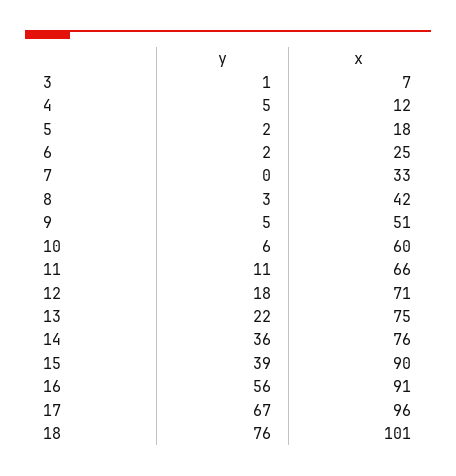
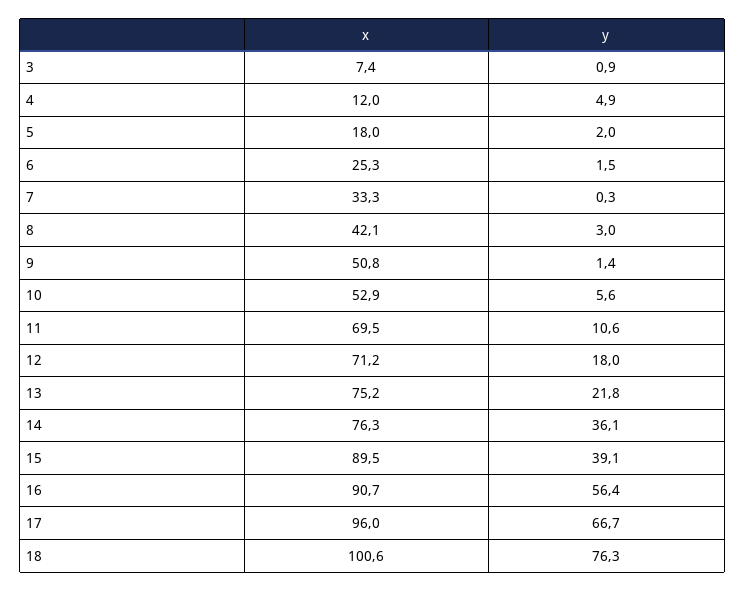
  {
    "y": {
      "3": 0.9,
      "4": 4.9,
      "5": 2,
      "6": 1.5,
      "7": 0.3,
      "8": 3,
-     "9": 5,
+     "9": 1.4,
      "10": 5.6,
      "11": 10.6,
      "12": 18,
      "13": 21.8,
      "14": 36.1,
      "15": 39.1,
      "16": 56.4,
      "17": 66.7,
      "18": 76.3
    },
    "x": {
      "3": 7.4,
      "4": 12,
      "5": 18,
      "6": 25.3,
      "7": 33.3,
      "8": 42.1,
      "9": 50.8,
-     "10": 60,
+     "10": 52.9,
-     "11": 66,
+     "11": 69.5,
      "12": 71.2,
      "13": 75.2,
      "14": 76.3,
      "15": 89.5,
      "16": 90.7,
      "17": 96,
      "18": 100.6
    }
  }

